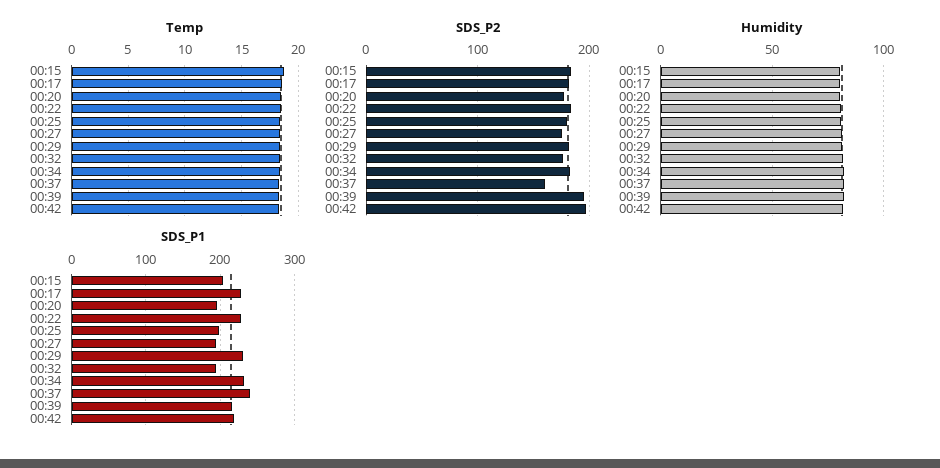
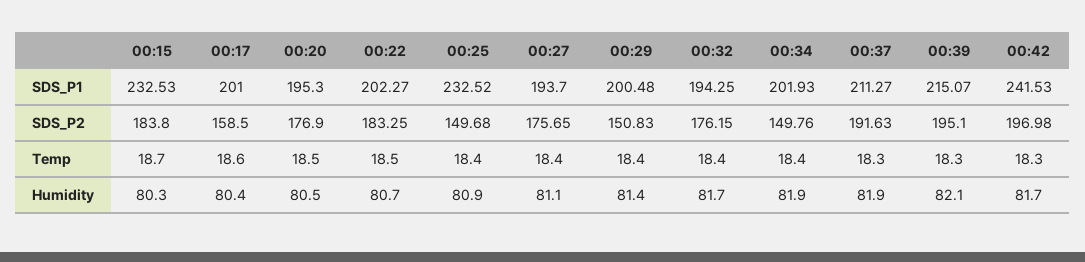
  {
    "Temp": {
      "00:15": 18.7,
      "00:17": 18.6,
      "00:20": 18.5,
      "00:22": 18.5,
      "00:25": 18.4,
      "00:27": 18.4,
      "00:29": 18.4,
      "00:32": 18.4,
      "00:34": 18.4,
      "00:37": 18.3,
      "00:39": 18.3,
      "00:42": 18.3
    },
    "SDS_P2": {
      "00:15": 183.8,
-     "00:17": 180,
+     "00:17": 158.5,
      "00:20": 176.9,
      "00:22": 183.25,
-     "00:25": 180,
+     "00:25": 149.68,
      "00:27": 175.65,
-     "00:29": 180,
+     "00:29": 150.83,
      "00:32": 176.15,
-     "00:34": 180,
+     "00:34": 149.76,
-     "00:37": 160,
+     "00:37": 191.63,
      "00:39": 195.1,
      "00:42": 196.98
    },
    "Humidity": {
      "00:15": 80.3,
      "00:17": 80.4,
      "00:20": 80.5,
      "00:22": 80.7,
      "00:25": 80.9,
      "00:27": 81.1,
      "00:29": 81.4,
      "00:32": 81.7,
      "00:34": 81.9,
      "00:37": 81.9,
      "00:39": 82.1,
      "00:42": 81.7
    },
    "SDS_P1": {
-     "00:15": 200,
+     "00:15": 232.53,
-     "00:17": 230,
+     "00:17": 201,
      "00:20": 195.3,
-     "00:22": 230,
+     "00:22": 202.27,
-     "00:25": 200,
+     "00:25": 232.52,
      "00:27": 193.7,
-     "00:29": 230,
+     "00:29": 200.48,
      "00:32": 194.25,
-     "00:34": 230,
+     "00:34": 201.93,
-     "00:37": 240,
+     "00:37": 211.27,
      "00:39": 215.07,
-     "00:42": 220
+     "00:42": 241.53
    }
  }

